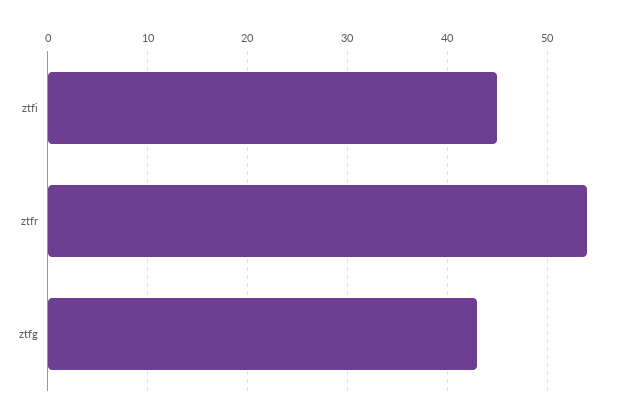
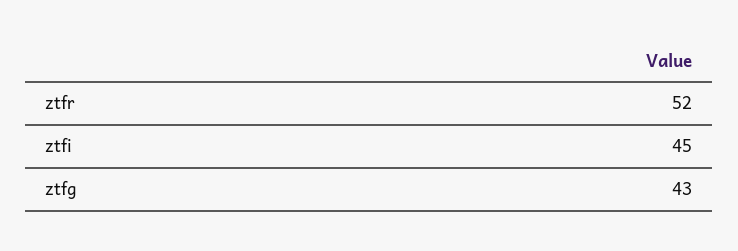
  {
    "ztfi": 45,
-   "ztfr": 54,
+   "ztfr": 52,
    "ztfg": 43
  }

